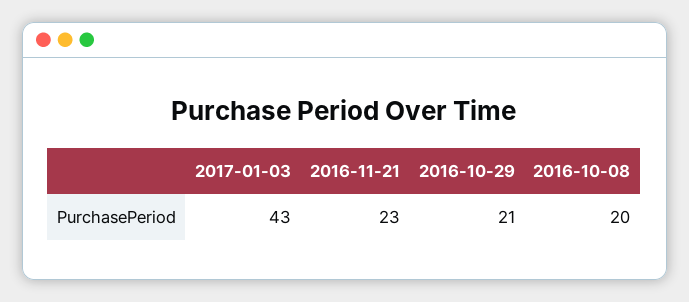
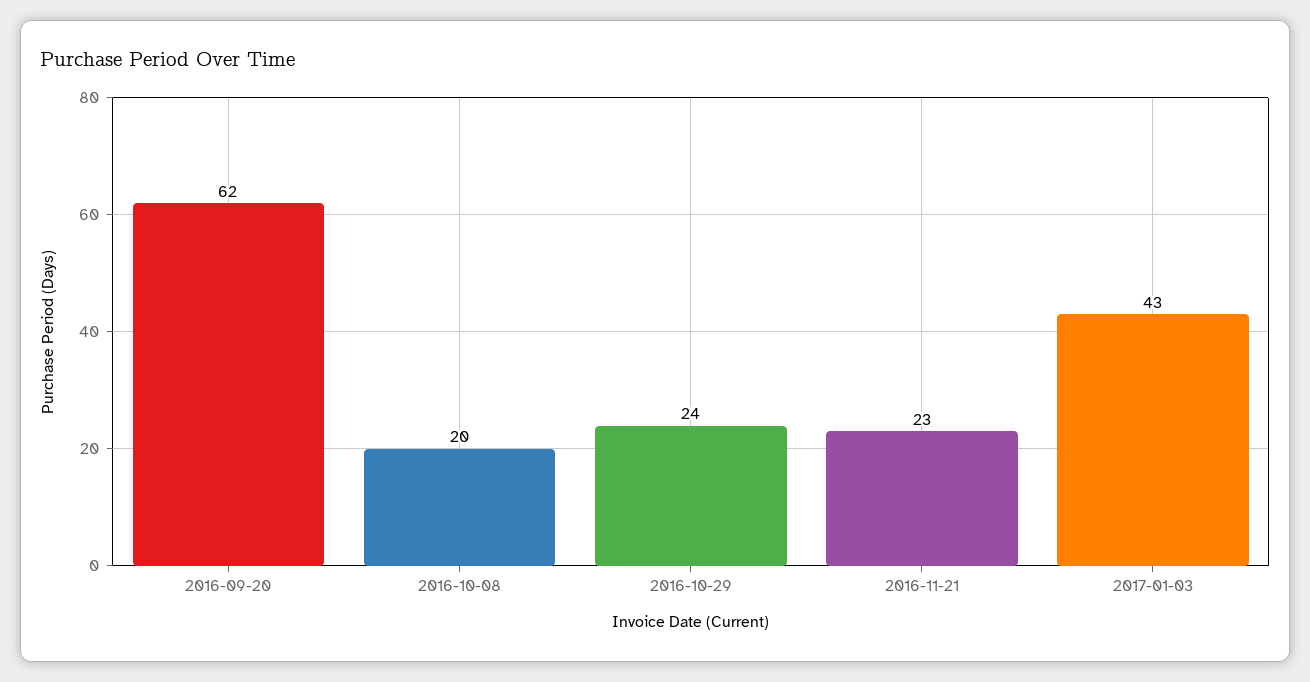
  {
    "2017-01-03": 43,
    "2016-11-21": 23,
-   "2016-10-29": 21,
+   "2016-10-29": 24,
-   "2016-10-08": 20
+   "2016-10-08": 20,
+   "2016-09-20": 62
  }

